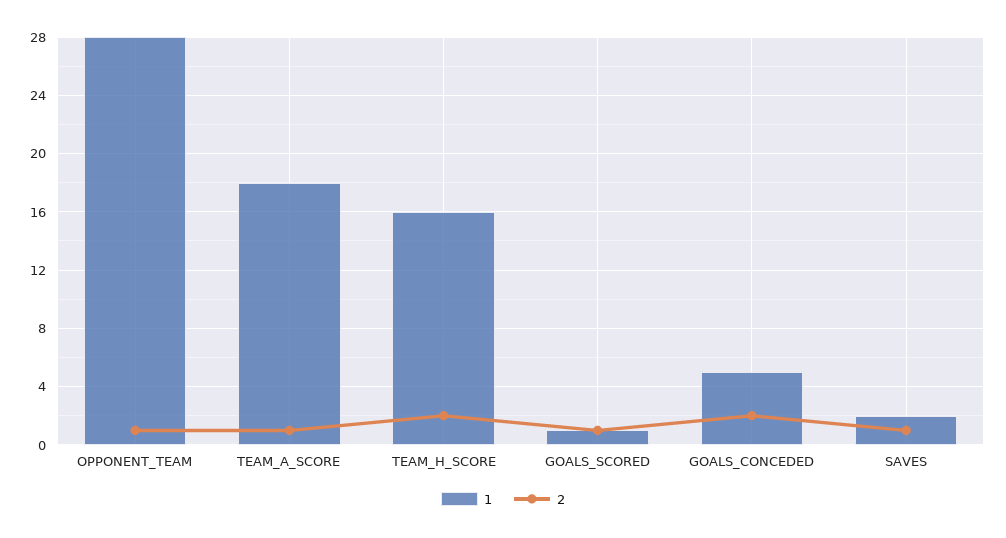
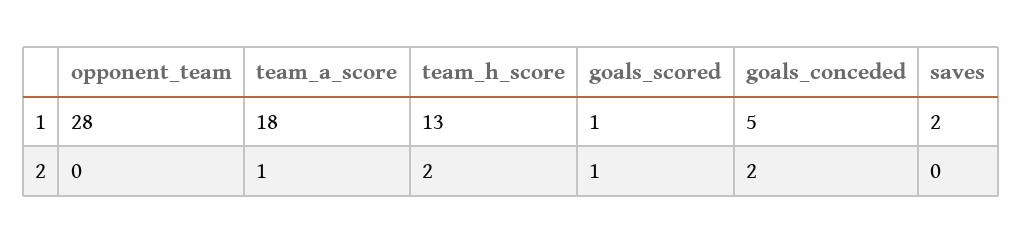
  {
    "1": {
      "OPPONENT_TEAM": 28,
      "TEAM_A_SCORE": 18,
-     "TEAM_H_SCORE": 16,
+     "TEAM_H_SCORE": 13,
      "GOALS_SCORED": 1,
      "GOALS_CONCEDED": 5,
      "SAVES": 2
    },
    "2": {
-     "OPPONENT_TEAM": 1,
+     "OPPONENT_TEAM": 0,
      "TEAM_A_SCORE": 1,
      "TEAM_H_SCORE": 2,
      "GOALS_SCORED": 1,
      "GOALS_CONCEDED": 2,
-     "SAVES": 1
+     "SAVES": 0
    }
  }

